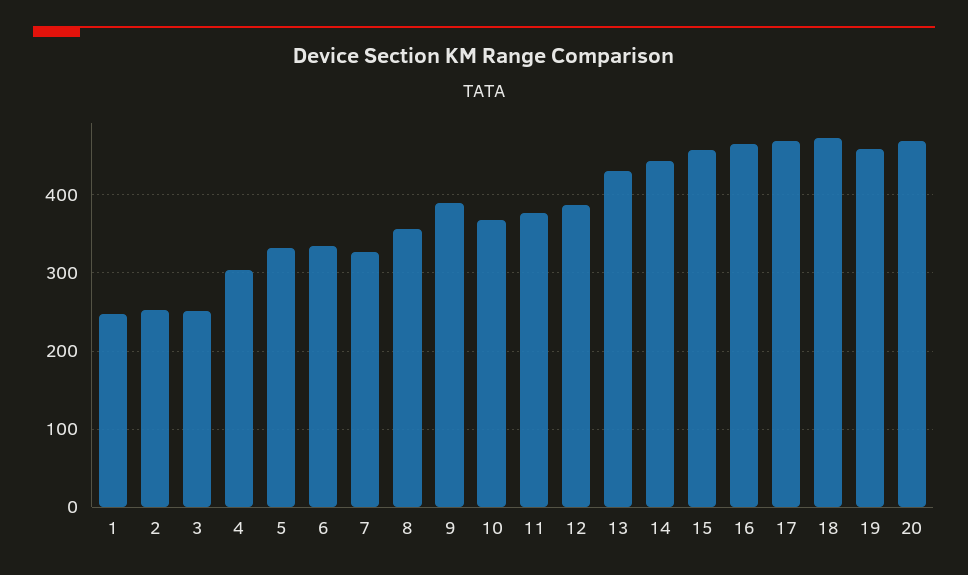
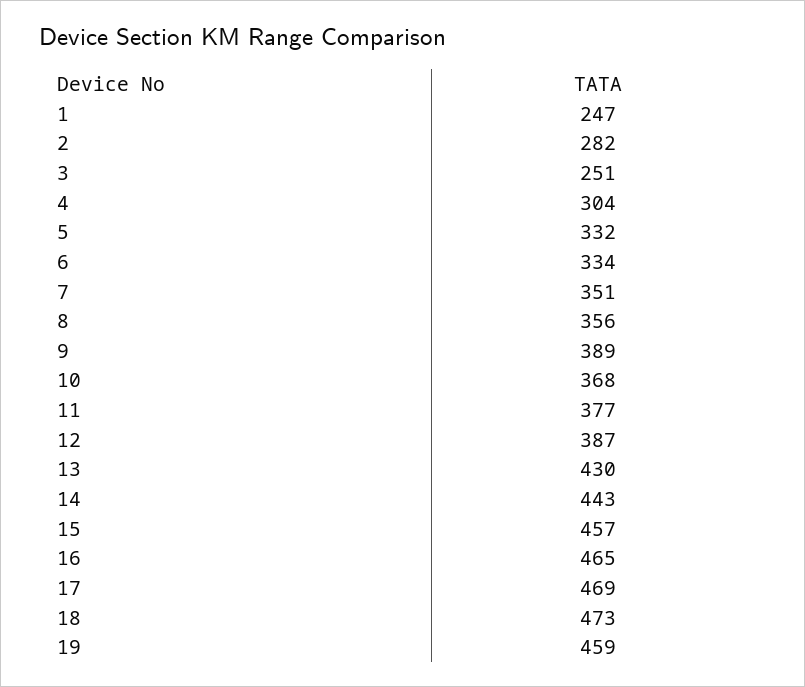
  {
    "1": 247,
-   "2": 250,
+   "2": 282,
    "3": 251,
    "4": 304,
    "5": 332,
    "6": 334,
-   "7": 330,
+   "7": 351,
    "8": 356,
    "9": 389,
    "10": 368,
    "11": 377,
    "12": 387,
    "13": 430,
    "14": 443,
    "15": 457,
    "16": 465,
    "17": 469,
    "18": 473,
-   "19": 459,
+   "19": 459
-   "20": 470
  }

